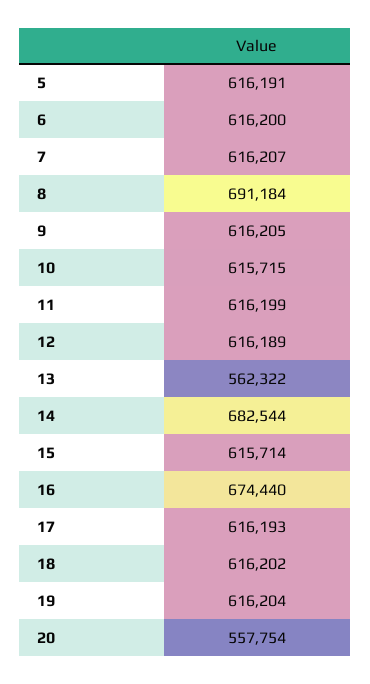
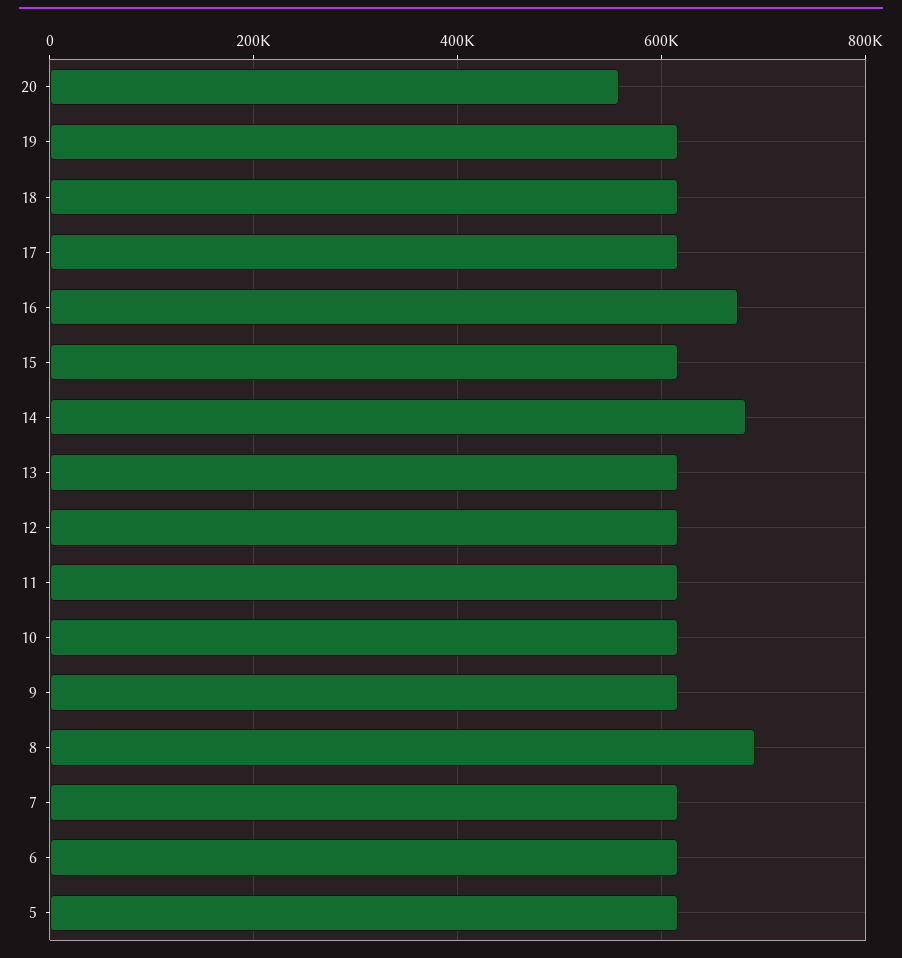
  {
    "5": 616191,
    "6": 616200,
    "7": 616207,
    "8": 691184,
    "9": 616205,
    "10": 615715,
    "11": 616199,
    "12": 616189,
-   "13": 562322,
+   "13": 620000,
    "14": 682544,
    "15": 615714,
    "16": 674440,
    "17": 616193,
    "18": 616202,
    "19": 616204,
    "20": 557754
  }

